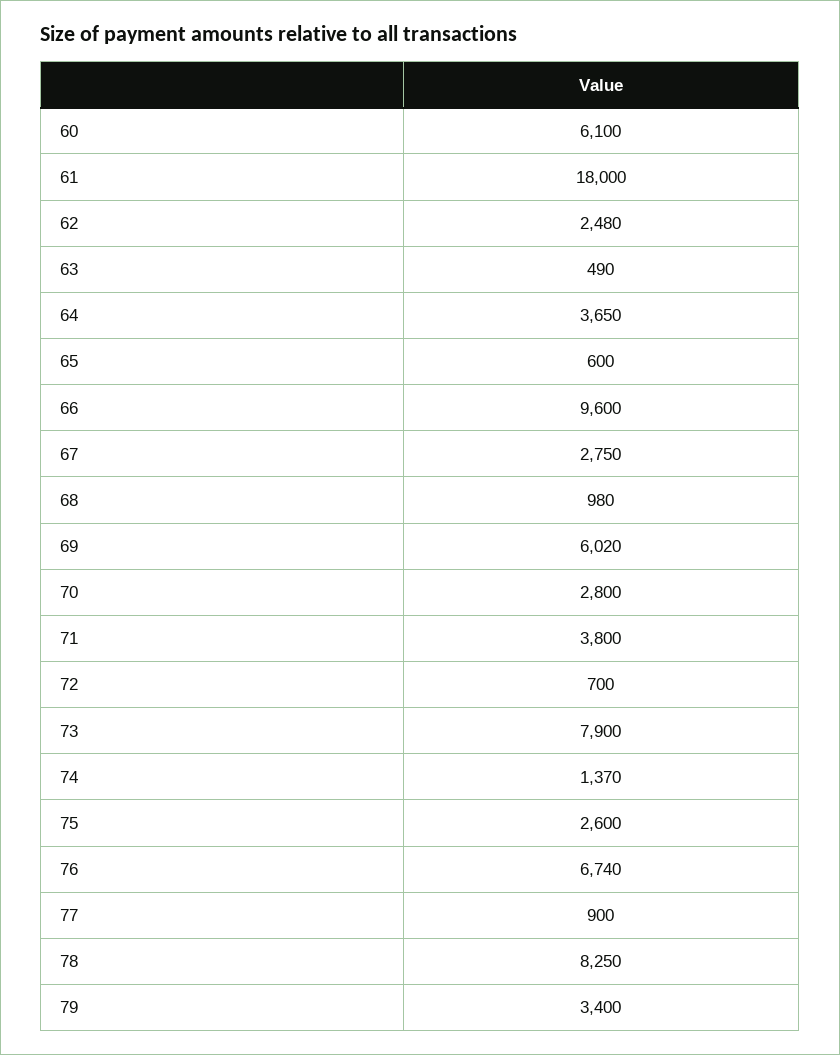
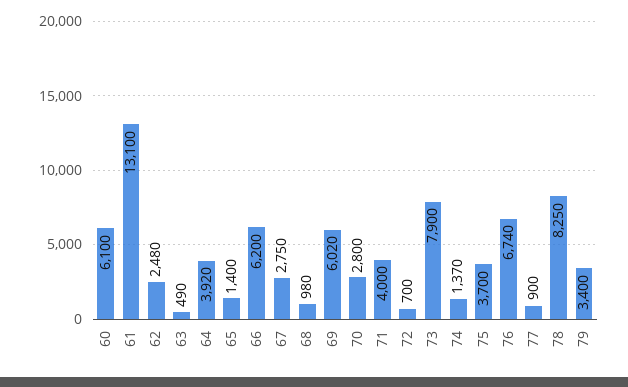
  {
    "60": 6100,
-   "61": 18000,
+   "61": 13100,
    "62": 2480,
    "63": 490,
-   "64": 3650,
+   "64": 3920,
-   "65": 600,
+   "65": 1400,
-   "66": 9600,
+   "66": 6200,
    "67": 2750,
    "68": 980,
    "69": 6020,
    "70": 2800,
-   "71": 3800,
+   "71": 4000,
    "72": 700,
    "73": 7900,
    "74": 1370,
-   "75": 2600,
+   "75": 3700,
    "76": 6740,
    "77": 900,
    "78": 8250,
    "79": 3400
  }

